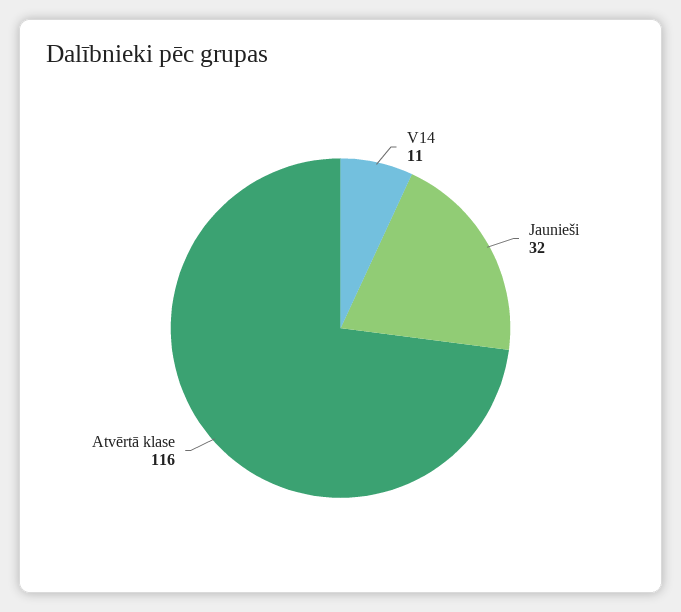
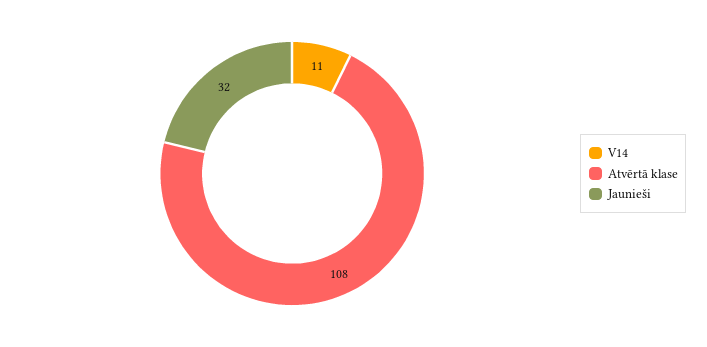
  {
    "V14": 11,
    "Jaunieši": 32,
-   "Atvērtā klase": 116
+   "Atvērtā klase": 108
  }

